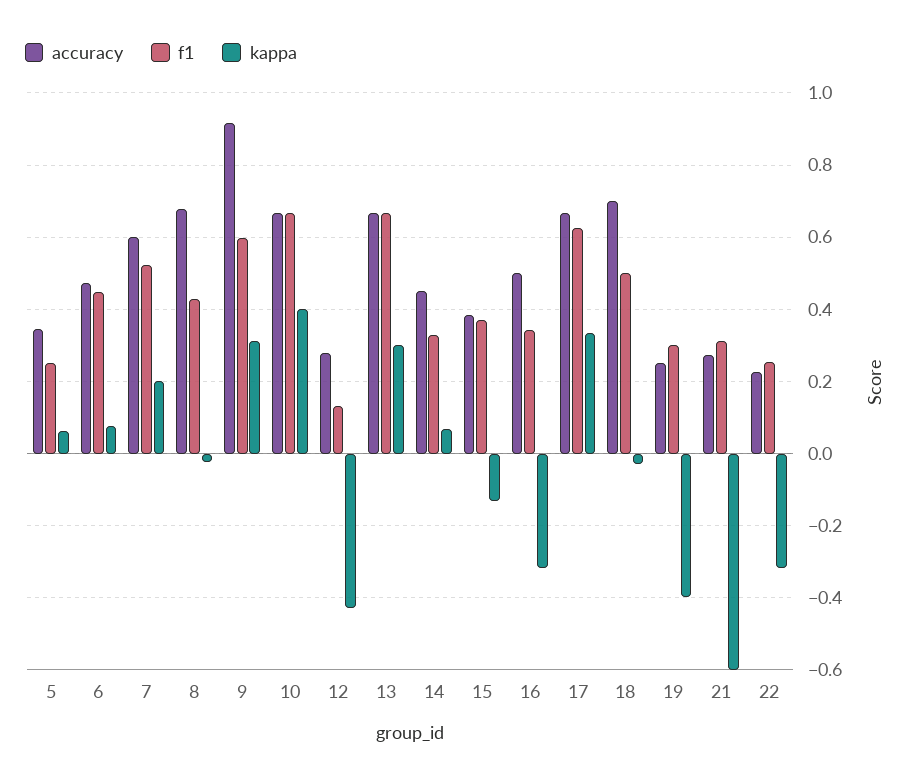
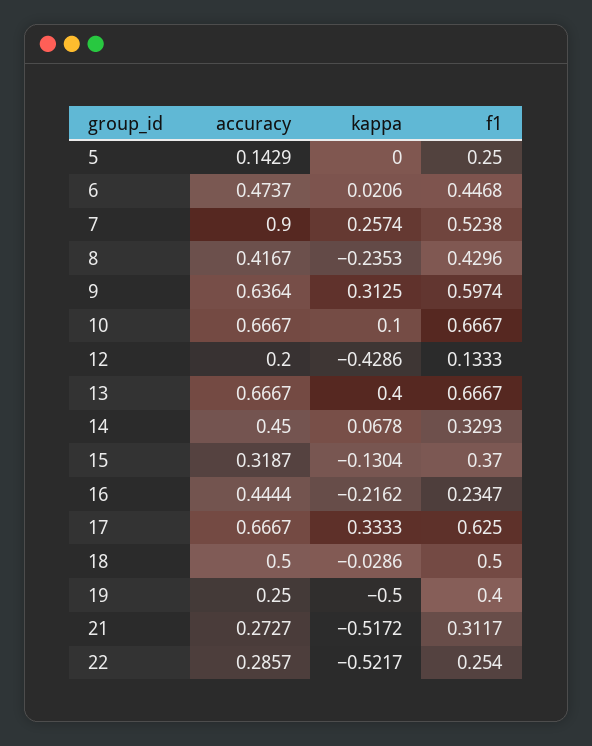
  {
    "accuracy": {
-     "5": 0.34,
+     "5": 0.1429,
      "6": 0.4737,
-     "7": 0.6,
+     "7": 0.9,
-     "8": 0.68,
+     "8": 0.4167,
-     "9": 0.92,
+     "9": 0.6364,
      "10": 0.6667,
-     "12": 0.28,
+     "12": 0.2,
      "13": 0.6667,
      "14": 0.45,
-     "15": 0.38,
+     "15": 0.3187,
-     "16": 0.5,
+     "16": 0.4444,
      "17": 0.6667,
-     "18": 0.7,
+     "18": 0.5,
      "19": 0.25,
      "21": 0.2727,
-     "22": 0.22
+     "22": 0.2857
    },
    "f1": {
      "5": 0.25,
      "6": 0.4468,
      "7": 0.5238,
      "8": 0.4296,
      "9": 0.5974,
      "10": 0.6667,
      "12": 0.1333,
      "13": 0.6667,
      "14": 0.3293,
      "15": 0.37,
-     "16": 0.34,
+     "16": 0.2347,
      "17": 0.625,
      "18": 0.5,
-     "19": 0.3,
+     "19": 0.4,
      "21": 0.3117,
      "22": 0.254
    },
    "kappa": {
-     "5": 0.06,
+     "5": 0,
-     "6": 0.08,
+     "6": 0.0206,
-     "7": 0.2,
+     "7": 0.2574,
-     "8": -0.02,
+     "8": -0.2353,
      "9": 0.3125,
-     "10": 0.4,
+     "10": 0.1,
      "12": -0.4286,
-     "13": 0.3,
+     "13": 0.4,
      "14": 0.0678,
      "15": -0.1304,
-     "16": -0.32,
+     "16": -0.2162,
      "17": 0.3333,
      "18": -0.0286,
-     "19": -0.4,
+     "19": -0.5,
-     "21": -0.6,
+     "21": -0.5172,
-     "22": -0.32
+     "22": -0.5217
    }
  }

